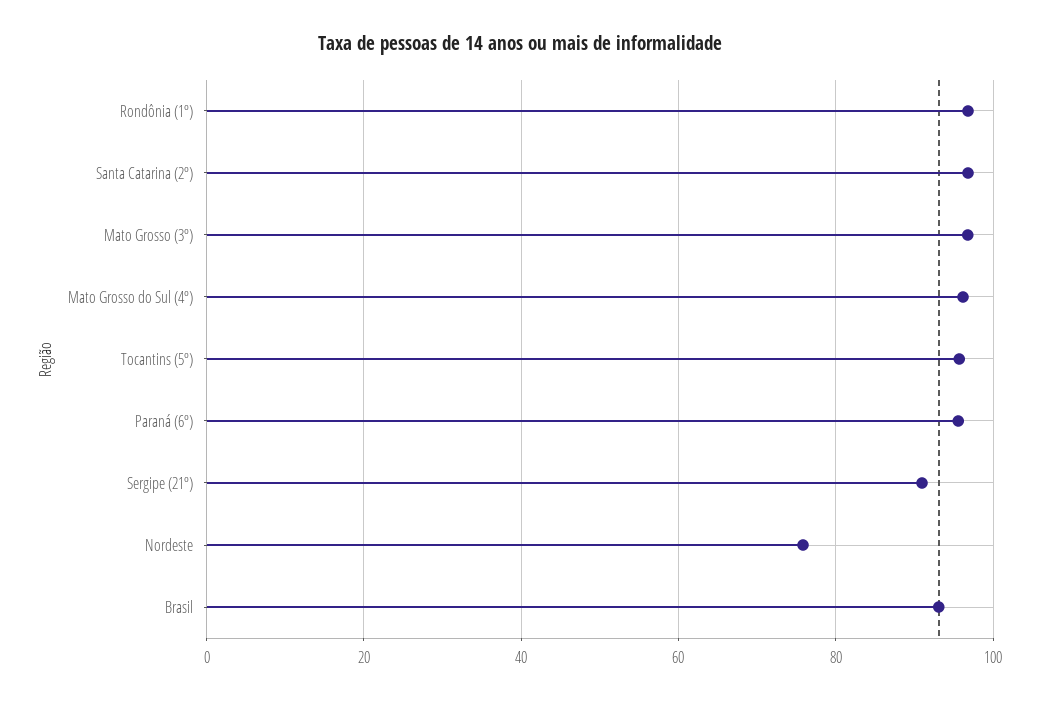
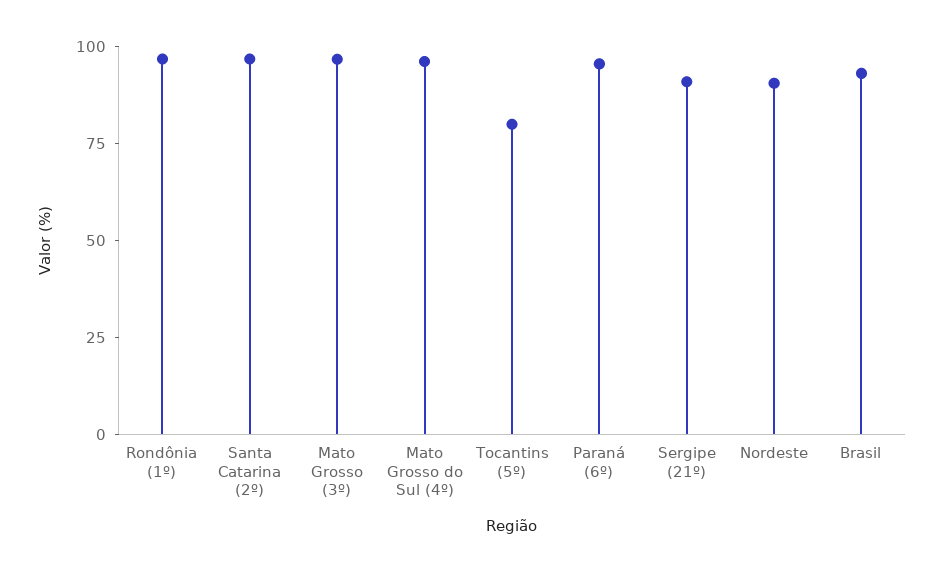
  {
    "Rondônia (1º)": 96,
    "Santa Catarina (2º)": 96,
    "Mato Grosso (3º)": 96,
    "Mato Grosso do Sul (4º)": 96,
-   "Tocantins (5º)": 96,
+   "Tocantins (5º)": 80,
    "Paraná (6º)": 96,
    "Sergipe (21º)": 90,
-   "Nordeste": 76,
+   "Nordeste": 90,
    "Brasil": 94
  }

